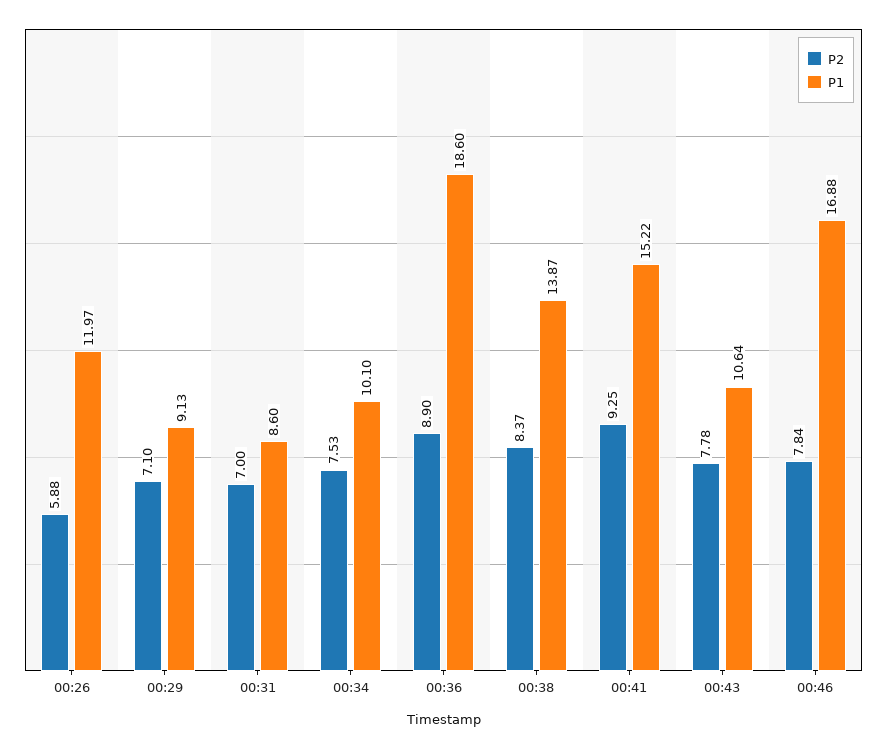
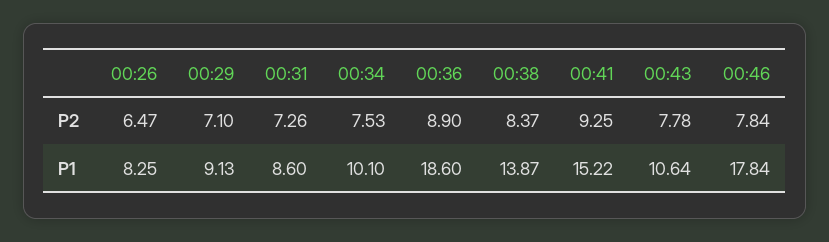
  {
    "P2": {
-     "00:26": 5.88,
+     "00:26": 6.47,
      "00:29": 7.1,
-     "00:31": 7,
+     "00:31": 7.26,
      "00:34": 7.53,
      "00:36": 8.9,
      "00:38": 8.37,
      "00:41": 9.25,
      "00:43": 7.78,
      "00:46": 7.84
    },
    "P1": {
-     "00:26": 11.97,
+     "00:26": 8.25,
      "00:29": 9.13,
      "00:31": 8.6,
      "00:34": 10.1,
      "00:36": 18.6,
      "00:38": 13.87,
      "00:41": 15.22,
      "00:43": 10.64,
-     "00:46": 16.88
+     "00:46": 17.84
    }
  }

